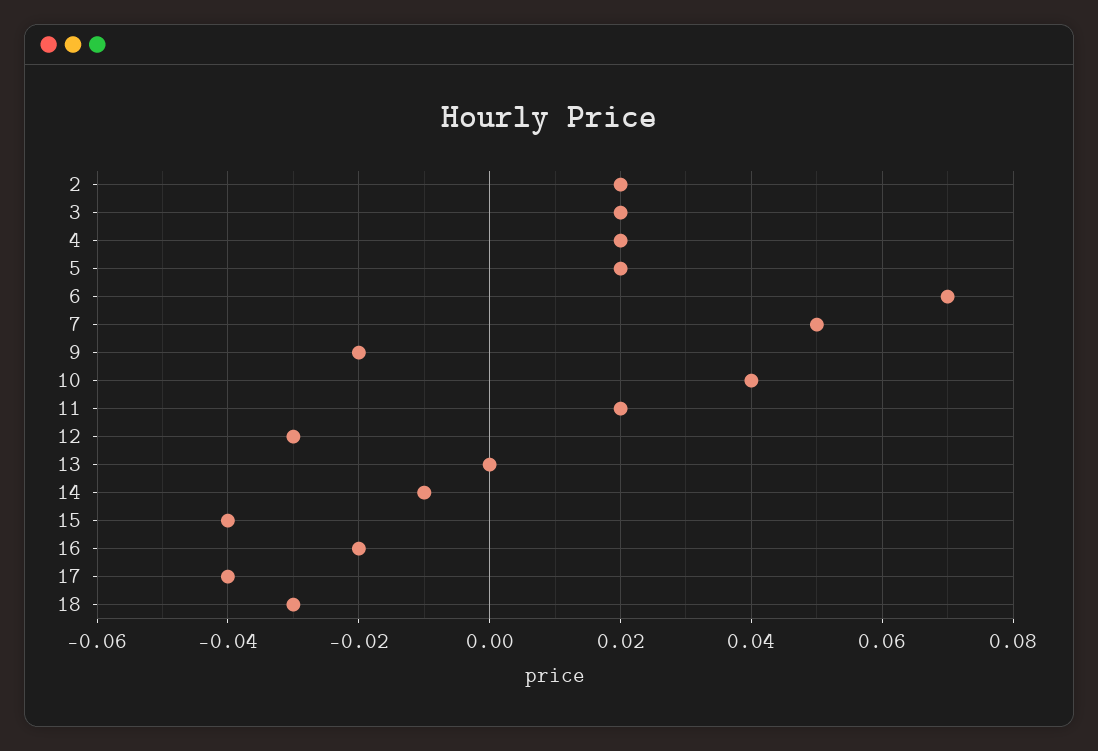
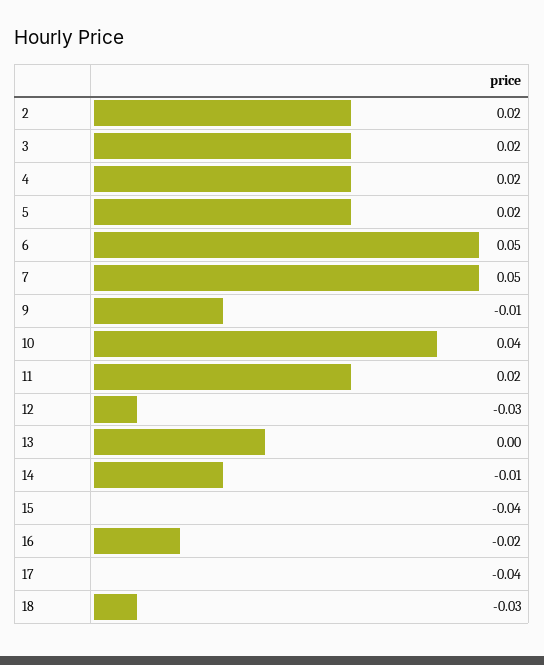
  {
    "2": 0.02,
    "3": 0.02,
    "4": 0.02,
    "5": 0.02,
-   "6": 0.07,
+   "6": 0.05,
    "7": 0.05,
-   "9": -0.02,
+   "9": -0.01,
    "10": 0.04,
    "11": 0.02,
    "12": -0.03,
    "13": 0,
    "14": -0.01,
    "15": -0.04,
    "16": -0.02,
    "17": -0.04,
    "18": -0.03
  }

